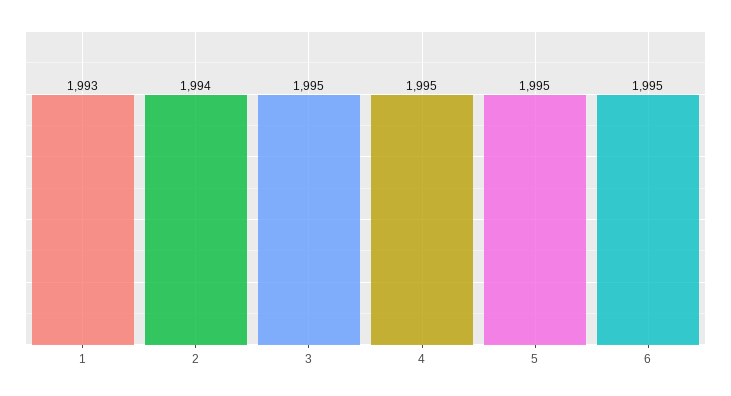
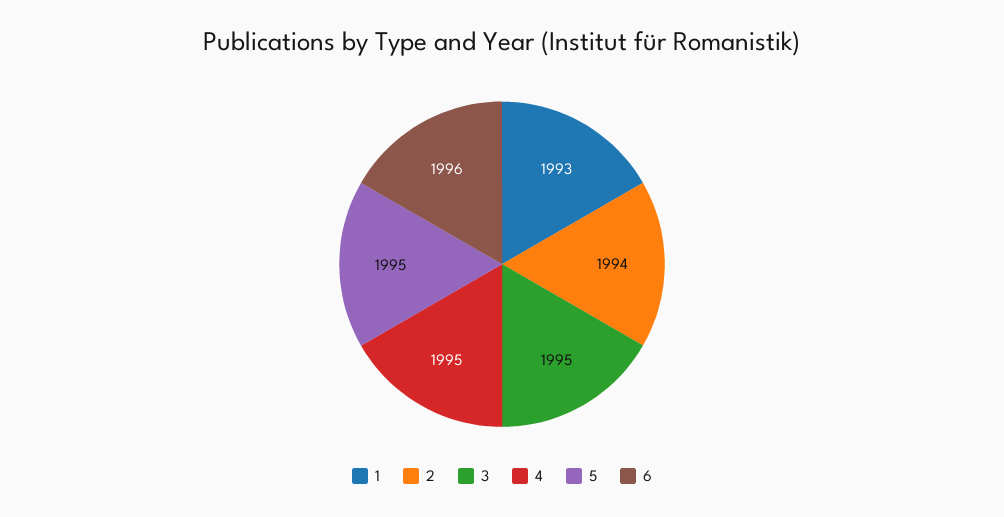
  {
    "1": 1993,
    "2": 1994,
    "3": 1995,
    "4": 1995,
    "5": 1995,
-   "6": 1995
+   "6": 1996
  }

